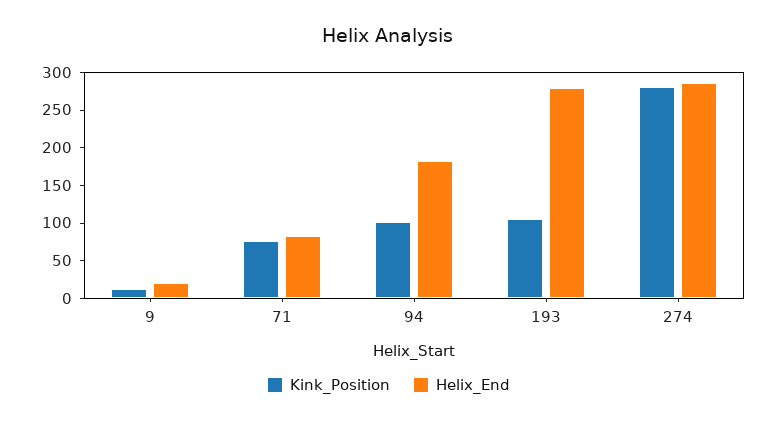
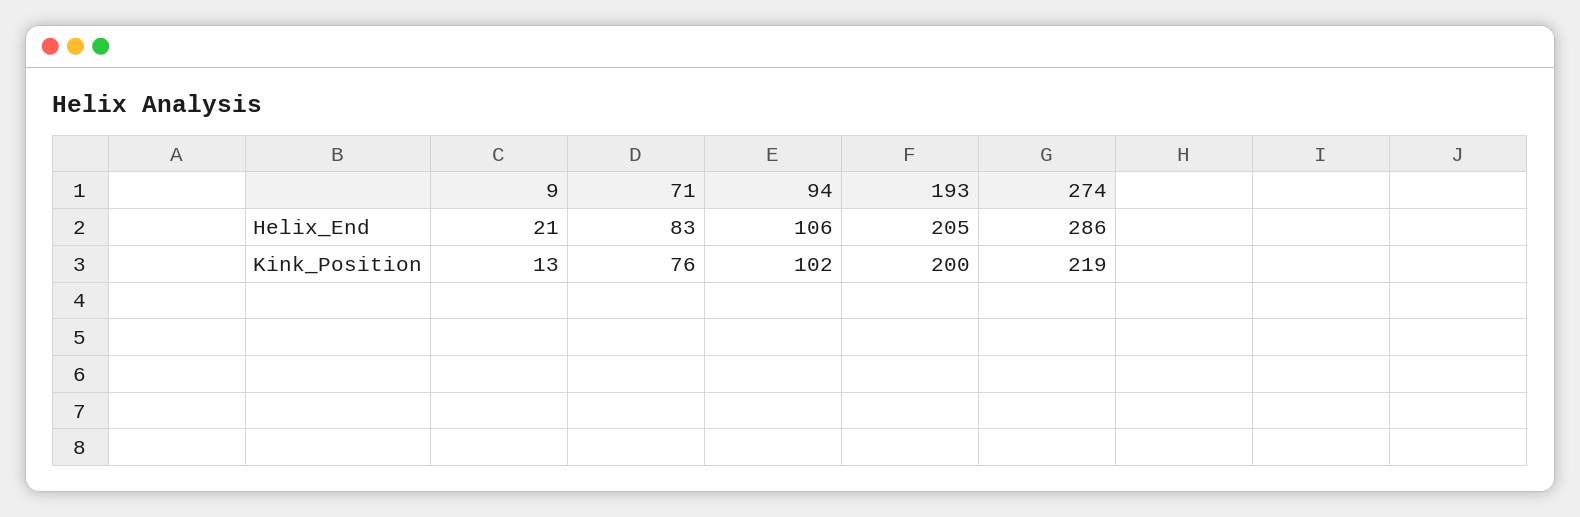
  {
    "Kink_Position": {
      "9": 13,
      "71": 76,
      "94": 102,
-     "193": 100,
+     "193": 200,
-     "274": 275
+     "274": 219
    },
    "Helix_End": {
      "9": 21,
      "71": 83,
-     "94": 175,
+     "94": 106,
-     "193": 275,
+     "193": 205,
      "274": 286
    }
  }

